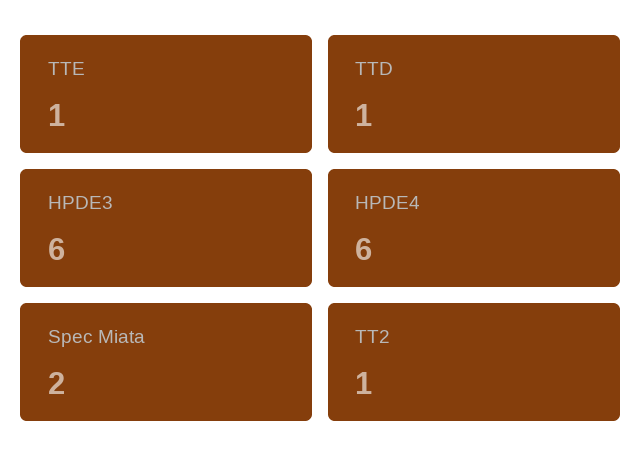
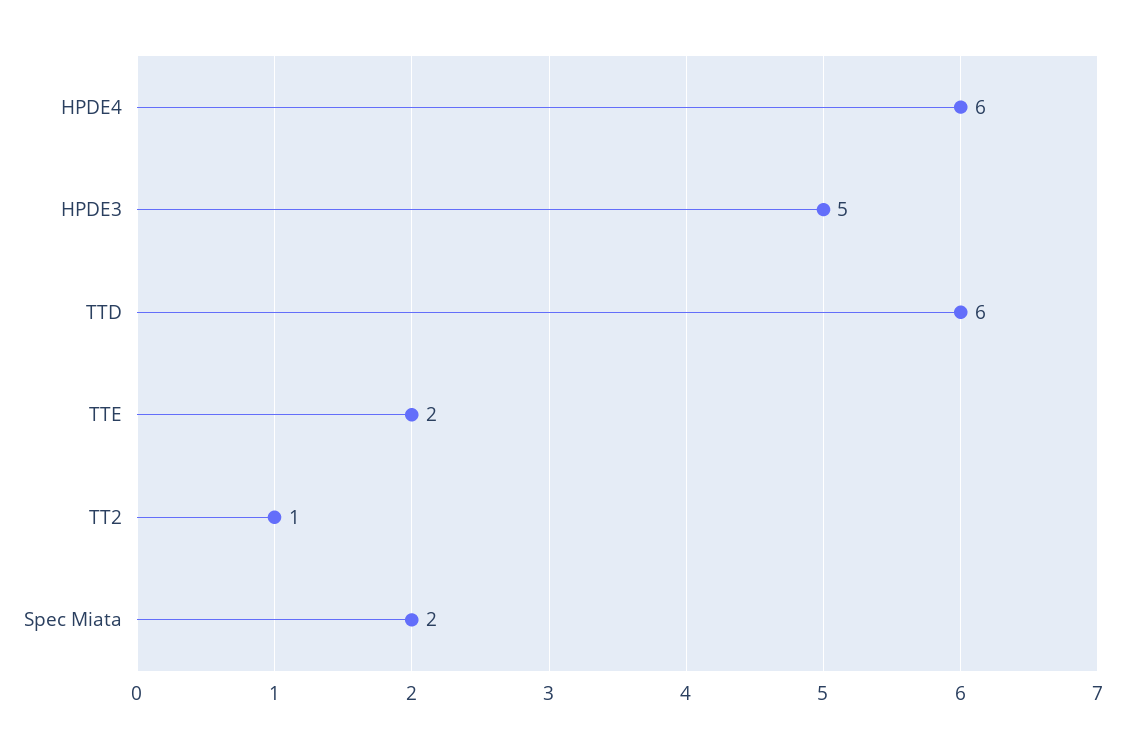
  {
-   "TTE": 1,
+   "TTE": 2,
-   "TTD": 1,
+   "TTD": 6,
-   "HPDE3": 6,
+   "HPDE3": 5,
    "HPDE4": 6,
    "Spec Miata": 2,
    "TT2": 1
  }

